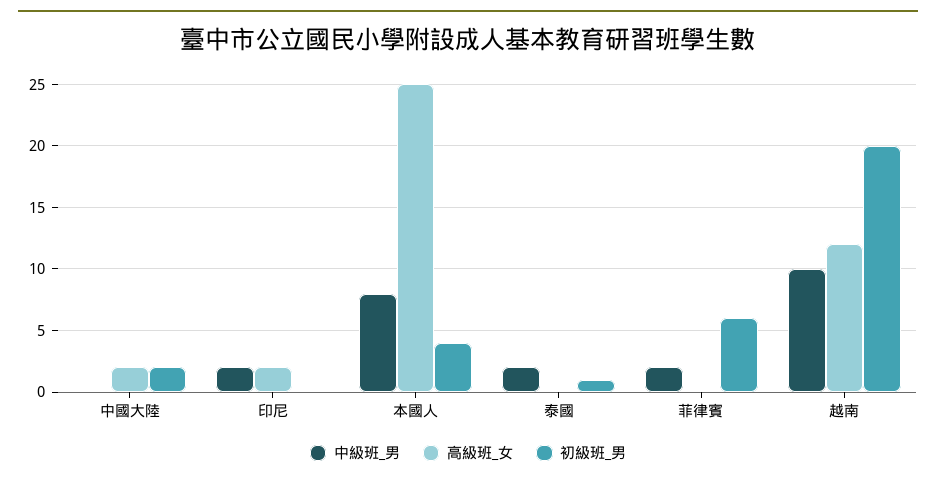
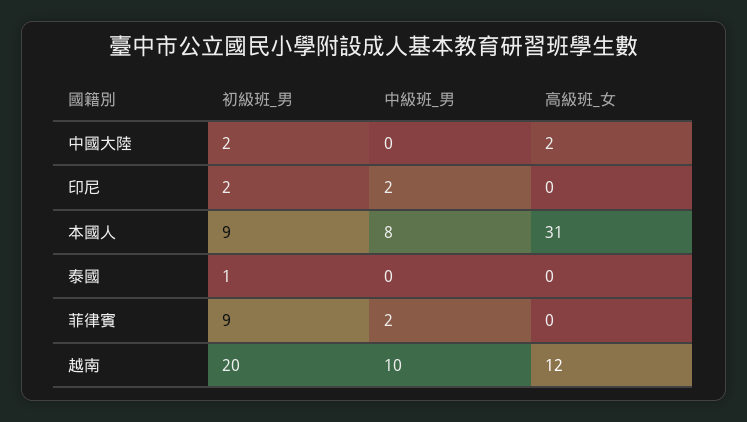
  {
    "中級班_男": {
      "中國大陸": 0,
      "印尼": 2,
      "本國人": 8,
-     "泰國": 2,
+     "泰國": 0,
      "菲律賓": 2,
      "越南": 10
    },
    "高級班_女": {
      "中國大陸": 2,
-     "印尼": 2,
+     "印尼": 0,
-     "本國人": 25,
+     "本國人": 31,
      "泰國": 0,
      "菲律賓": 0,
      "越南": 12
    },
    "初級班_男": {
      "中國大陸": 2,
-     "印尼": 0,
+     "印尼": 2,
-     "本國人": 4,
+     "本國人": 9,
      "泰國": 1,
-     "菲律賓": 6,
+     "菲律賓": 9,
      "越南": 20
    }
  }

